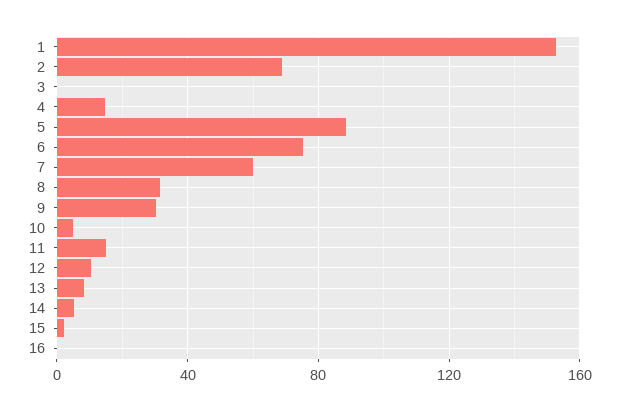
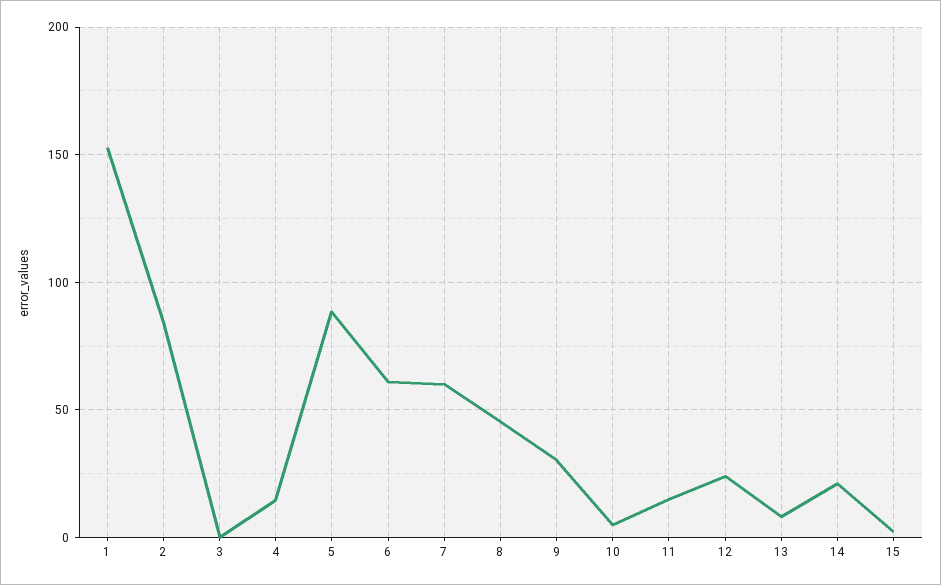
  {
    "1": 155,
-   "2": 70,
+   "2": 85,
    "3": 0,
    "4": 15,
    "5": 90,
-   "6": 75,
+   "6": 60,
    "7": 60,
-   "8": 30,
+   "8": 45,
    "9": 30,
    "10": 5,
    "11": 15,
-   "12": 10,
+   "12": 25,
    "13": 10,
-   "14": 5,
+   "14": 20,
-   "15": 0,
+   "15": 0
-   "16": 0
  }

